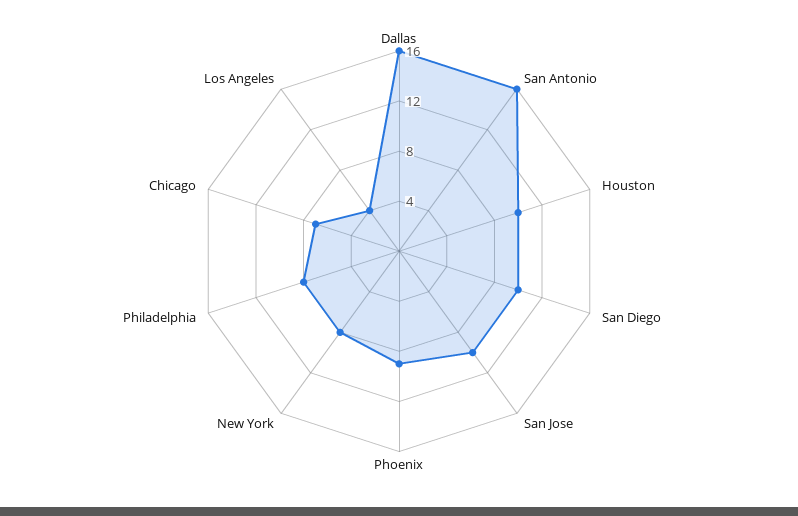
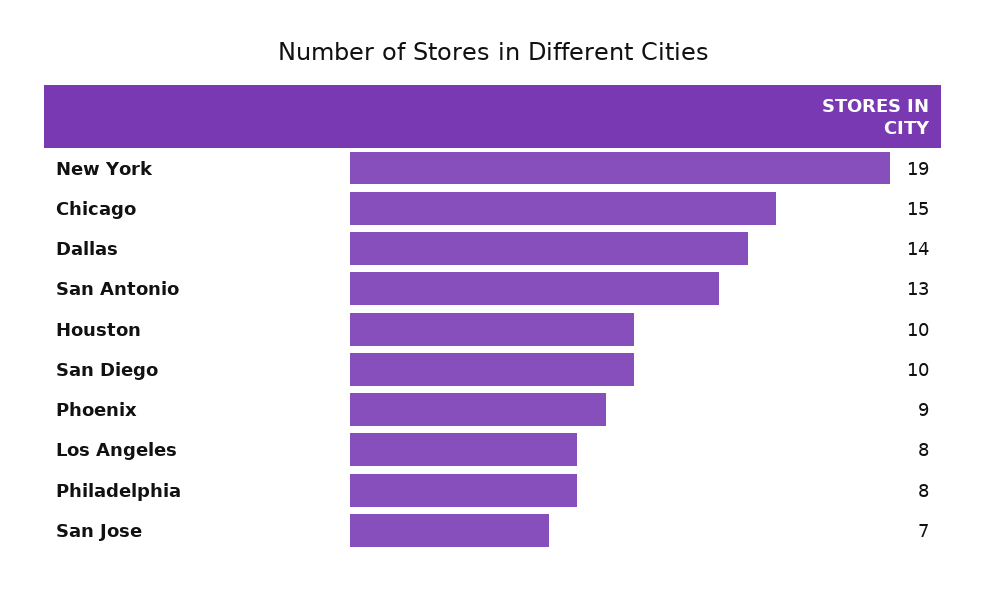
  {
-   "Dallas": 16,
+   "Dallas": 14,
-   "San Antonio": 16,
+   "San Antonio": 13,
    "Houston": 10,
    "San Diego": 10,
-   "San Jose": 10,
+   "San Jose": 7,
    "Phoenix": 9,
-   "New York": 8,
+   "New York": 19,
    "Philadelphia": 8,
-   "Chicago": 7,
+   "Chicago": 15,
-   "Los Angeles": 4
+   "Los Angeles": 8
  }

